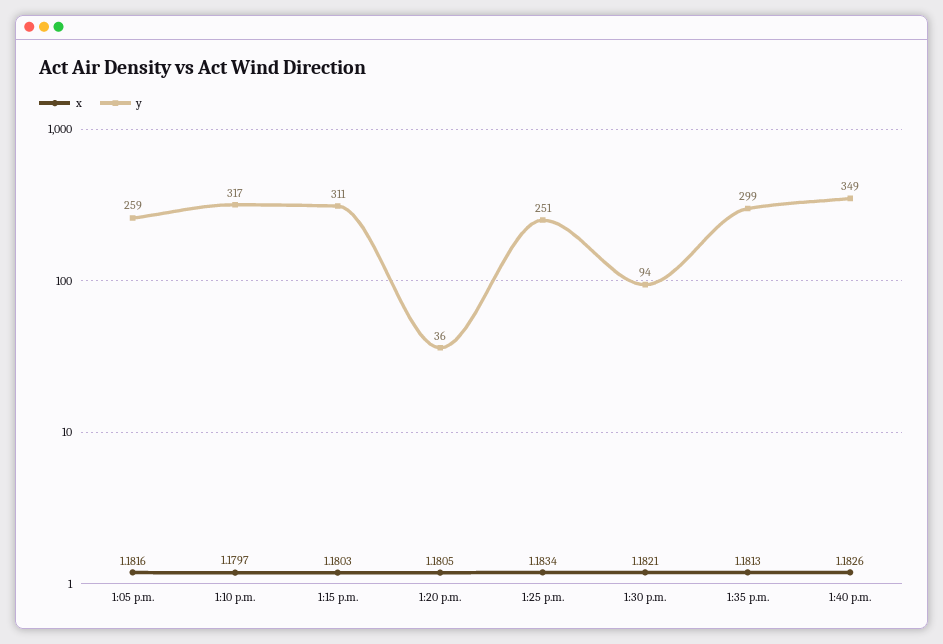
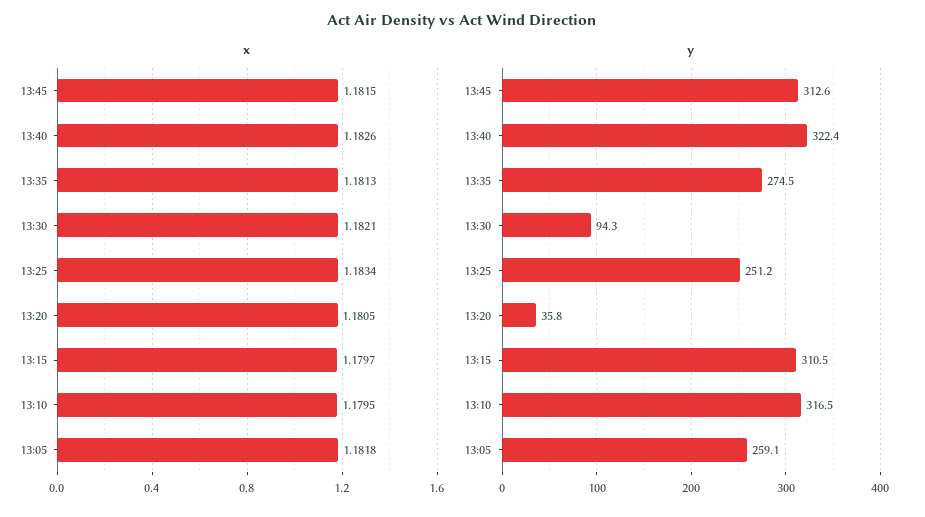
  {
    "x": {
-     "1:05 p.m.": 1.1816,
+     "1:05 p.m.": 1.1818,
-     "1:10 p.m.": 1.1797,
+     "1:10 p.m.": 1.1795,
-     "1:15 p.m.": 1.1803,
+     "1:15 p.m.": 1.1797,
      "1:20 p.m.": 1.1805,
      "1:25 p.m.": 1.1834,
      "1:30 p.m.": 1.1821,
      "1:35 p.m.": 1.1813,
-     "1:40 p.m.": 1.1826
+     "1:40 p.m.": 1.1826,
+     "13:45": 1.1815
    },
    "y": {
      "1:05 p.m.": 259.1,
      "1:10 p.m.": 316.5,
      "1:15 p.m.": 310.5,
      "1:20 p.m.": 35.8,
      "1:25 p.m.": 251.2,
      "1:30 p.m.": 94.3,
-     "1:35 p.m.": 299,
+     "1:35 p.m.": 274.5,
-     "1:40 p.m.": 349
+     "1:40 p.m.": 322.4,
+     "13:45": 312.6
    }
  }

